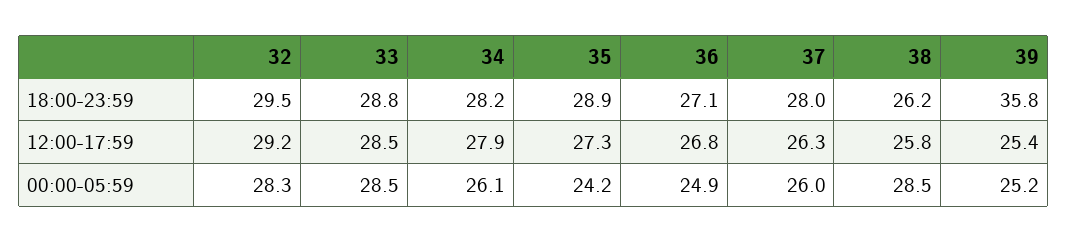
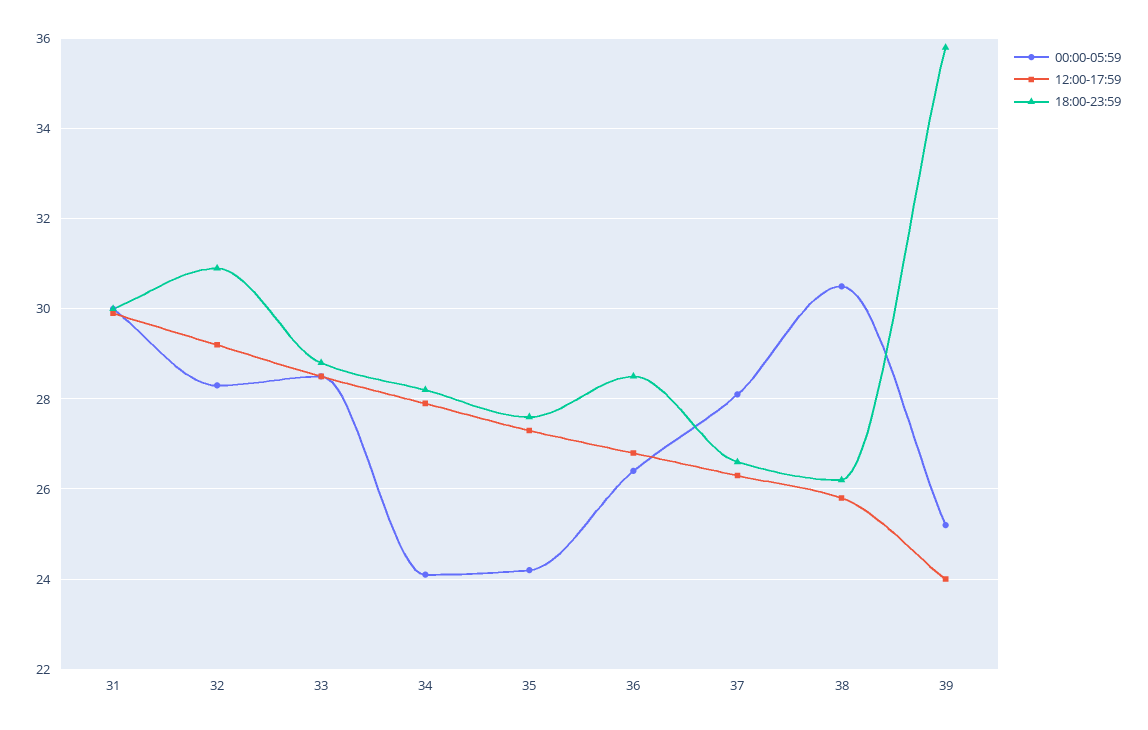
  {
    "18:00-23:59": {
-     "32": 29.5,
+     "32": 31,
      "33": 28.8,
      "34": 28.2,
-     "35": 28.9,
+     "35": 27.5,
-     "36": 27.1,
+     "36": 28.5,
-     "37": 28,
+     "37": 26.5,
      "38": 26.2,
-     "39": 35.8
+     "39": 35.8,
+     "31": 30
    },
    "12:00-17:59": {
      "32": 29.2,
      "33": 28.5,
      "34": 27.9,
      "35": 27.3,
      "36": 26.8,
      "37": 26.3,
      "38": 25.8,
-     "39": 25.4
+     "39": 24,
+     "31": 30
    },
    "00:00-05:59": {
      "32": 28.3,
      "33": 28.5,
-     "34": 26.1,
+     "34": 24,
      "35": 24.2,
-     "36": 24.9,
+     "36": 26.5,
-     "37": 26,
+     "37": 28,
-     "38": 28.5,
+     "38": 30.5,
-     "39": 25.2
+     "39": 25.2,
+     "31": 30
    }
  }

